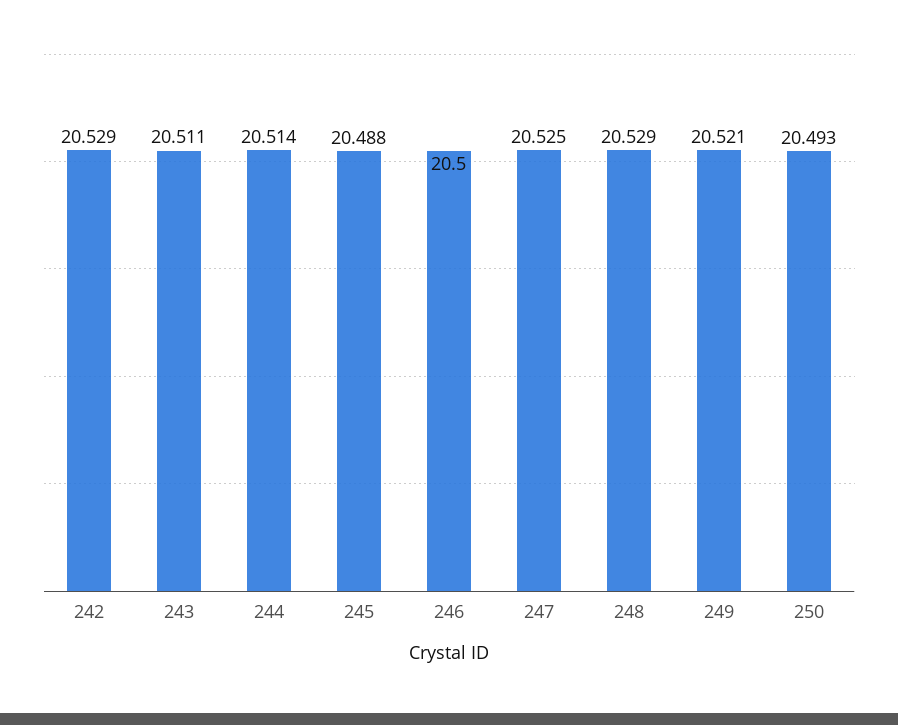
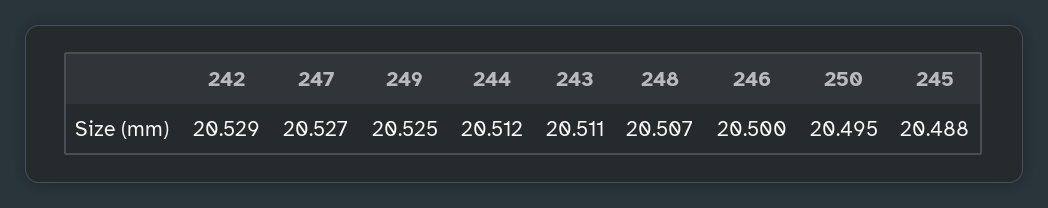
  {
    "242": 20.529,
    "243": 20.511,
-   "244": 20.514,
+   "244": 20.512,
    "245": 20.488,
    "246": 20.5,
-   "247": 20.525,
+   "247": 20.527,
-   "248": 20.529,
+   "248": 20.507,
-   "249": 20.521,
+   "249": 20.525,
-   "250": 20.493
+   "250": 20.495
  }

